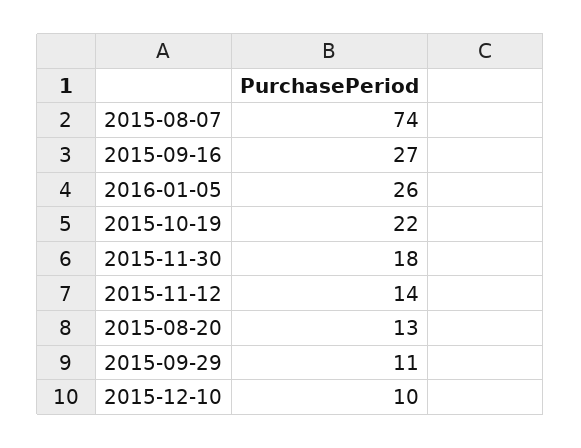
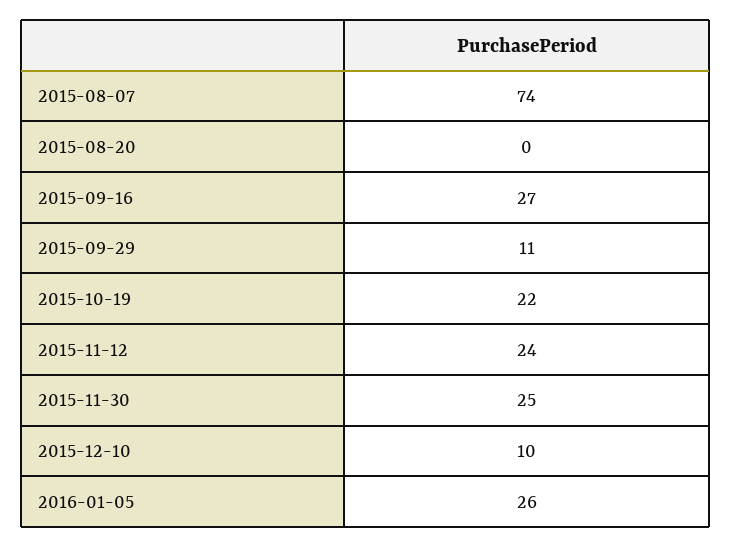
  {
    "2015-08-07": 74,
    "2015-09-16": 27,
    "2016-01-05": 26,
    "2015-10-19": 22,
-   "2015-11-30": 18,
+   "2015-11-30": 25,
-   "2015-11-12": 14,
+   "2015-11-12": 24,
-   "2015-08-20": 13,
+   "2015-08-20": 0,
    "2015-09-29": 11,
    "2015-12-10": 10
  }

